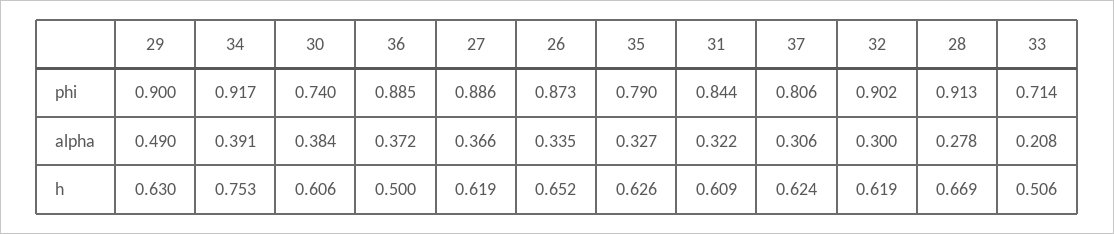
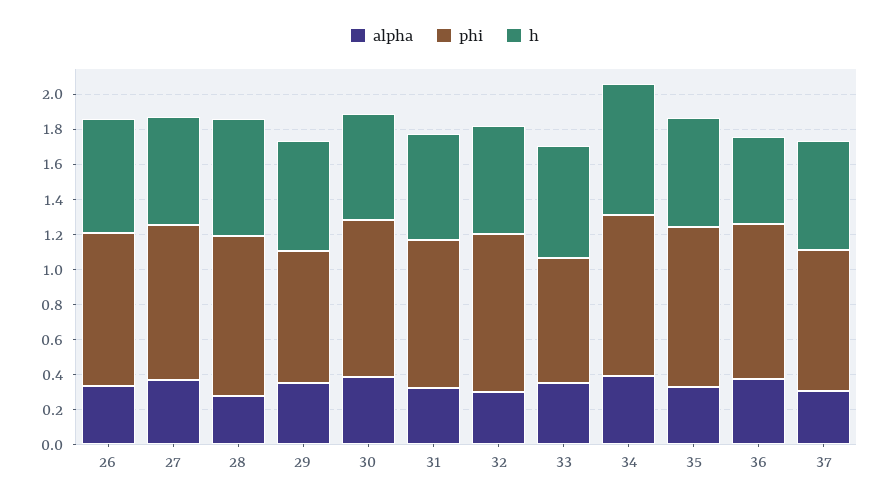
  {
    "phi": {
-     "29": 0.9,
+     "29": 0.75,
      "34": 0.917,
-     "30": 0.74,
+     "30": 0.9,
      "36": 0.885,
      "27": 0.886,
      "26": 0.873,
-     "35": 0.79,
+     "35": 0.9,
      "31": 0.844,
      "37": 0.806,
      "32": 0.902,
      "28": 0.913,
      "33": 0.714
    },
    "alpha": {
-     "29": 0.49,
+     "29": 0.35,
      "34": 0.391,
      "30": 0.384,
      "36": 0.372,
      "27": 0.366,
      "26": 0.335,
      "35": 0.327,
      "31": 0.322,
      "37": 0.306,
      "32": 0.3,
      "28": 0.278,
-     "33": 0.208
+     "33": 0.35
    },
    "h": {
      "29": 0.63,
      "34": 0.753,
      "30": 0.606,
      "36": 0.5,
      "27": 0.619,
      "26": 0.652,
      "35": 0.626,
      "31": 0.609,
      "37": 0.624,
      "32": 0.619,
      "28": 0.669,
-     "33": 0.506
+     "33": 0.65
    }
  }

